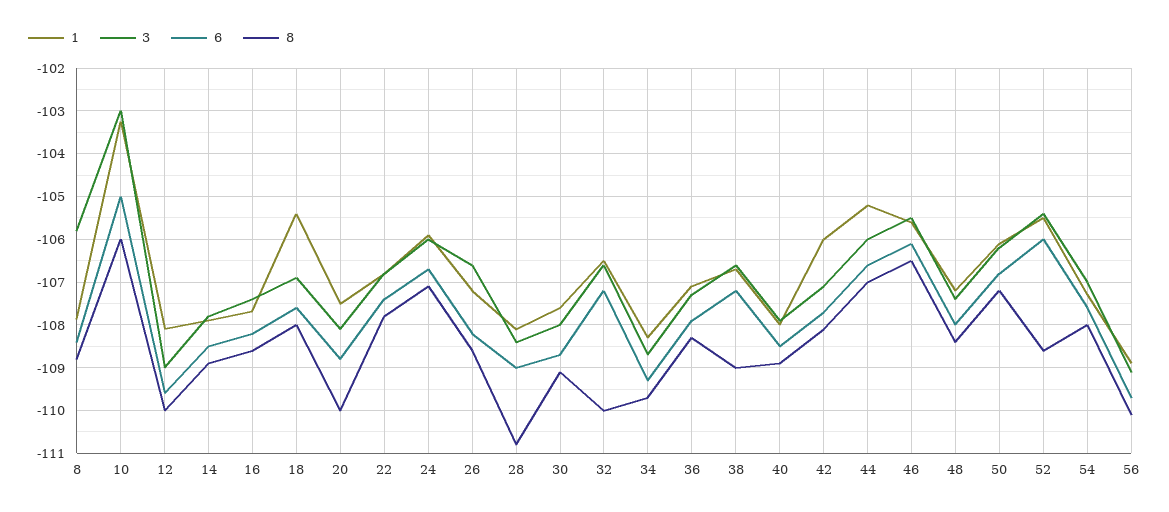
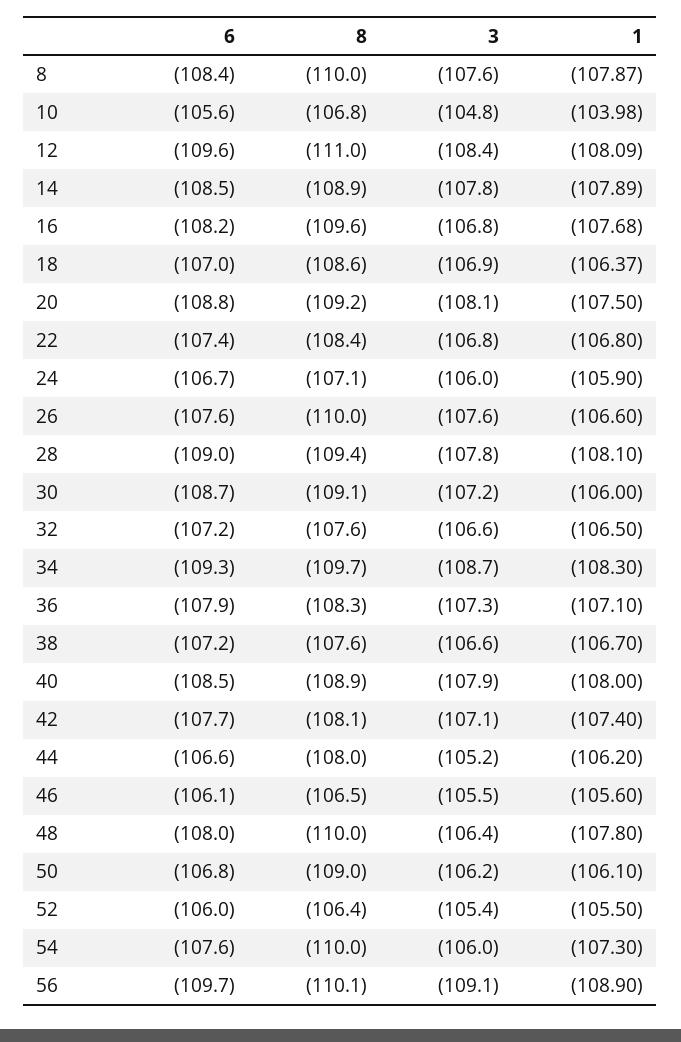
  {
    "1": {
      "8": -107.87,
-     "10": -103.2,
+     "10": -103.98,
      "12": -108.09,
      "14": -107.89,
      "16": -107.68,
-     "18": -105.4,
+     "18": -106.37,
      "20": -107.5,
      "22": -106.8,
      "24": -105.9,
-     "26": -107.2,
+     "26": -106.6,
      "28": -108.1,
-     "30": -107.6,
+     "30": -106,
      "32": -106.5,
      "34": -108.3,
      "36": -107.1,
      "38": -106.7,
      "40": -108,
-     "42": -106,
+     "42": -107.4,
-     "44": -105.2,
+     "44": -106.2,
      "46": -105.6,
-     "48": -107.2,
+     "48": -107.8,
      "50": -106.1,
      "52": -105.5,
      "54": -107.3,
      "56": -108.9
    },
    "3": {
-     "8": -105.8,
+     "8": -107.6,
-     "10": -103,
+     "10": -104.8,
-     "12": -109,
+     "12": -108.4,
      "14": -107.8,
-     "16": -107.4,
+     "16": -106.8,
      "18": -106.9,
      "20": -108.1,
      "22": -106.8,
      "24": -106,
-     "26": -106.6,
+     "26": -107.6,
-     "28": -108.4,
+     "28": -107.8,
-     "30": -108,
+     "30": -107.2,
      "32": -106.6,
      "34": -108.7,
      "36": -107.3,
      "38": -106.6,
      "40": -107.9,
      "42": -107.1,
-     "44": -106,
+     "44": -105.2,
      "46": -105.5,
-     "48": -107.4,
+     "48": -106.4,
      "50": -106.2,
      "52": -105.4,
-     "54": -107,
+     "54": -106,
      "56": -109.1
    },
    "6": {
      "8": -108.4,
-     "10": -105,
+     "10": -105.6,
      "12": -109.6,
      "14": -108.5,
      "16": -108.2,
-     "18": -107.6,
+     "18": -107,
      "20": -108.8,
      "22": -107.4,
      "24": -106.7,
-     "26": -108.2,
+     "26": -107.6,
      "28": -109,
      "30": -108.7,
      "32": -107.2,
      "34": -109.3,
      "36": -107.9,
      "38": -107.2,
      "40": -108.5,
      "42": -107.7,
      "44": -106.6,
      "46": -106.1,
      "48": -108,
      "50": -106.8,
      "52": -106,
      "54": -107.6,
      "56": -109.7
    },
    "8": {
-     "8": -108.8,
+     "8": -110,
-     "10": -106,
+     "10": -106.8,
-     "12": -110,
+     "12": -111,
      "14": -108.9,
-     "16": -108.6,
+     "16": -109.6,
-     "18": -108,
+     "18": -108.6,
-     "20": -110,
+     "20": -109.2,
-     "22": -107.8,
+     "22": -108.4,
      "24": -107.1,
-     "26": -108.6,
+     "26": -110,
-     "28": -110.8,
+     "28": -109.4,
      "30": -109.1,
-     "32": -110,
+     "32": -107.6,
      "34": -109.7,
      "36": -108.3,
-     "38": -109,
+     "38": -107.6,
      "40": -108.9,
      "42": -108.1,
-     "44": -107,
+     "44": -108,
      "46": -106.5,
-     "48": -108.4,
+     "48": -110,
-     "50": -107.2,
+     "50": -109,
-     "52": -108.6,
+     "52": -106.4,
-     "54": -108,
+     "54": -110,
      "56": -110.1
    }
  }

